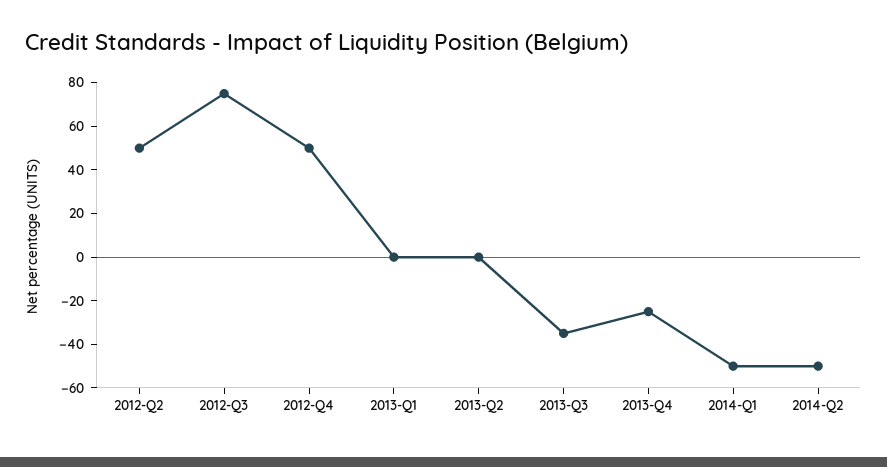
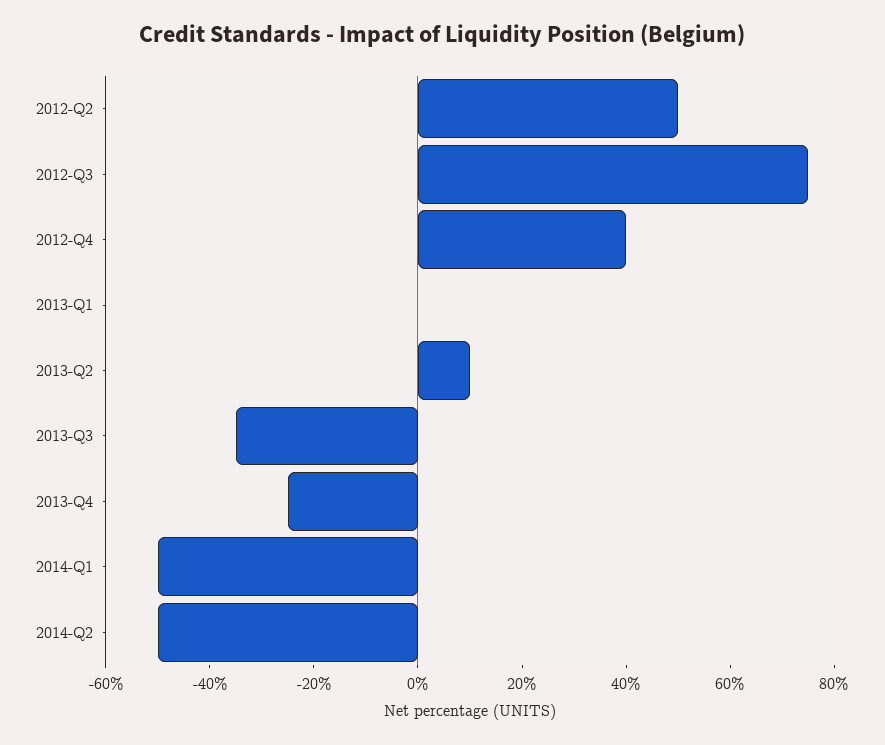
  {
    "2012-Q2": 50,
    "2012-Q3": 75,
-   "2012-Q4": 50,
+   "2012-Q4": 40,
    "2013-Q1": 0,
-   "2013-Q2": 0,
+   "2013-Q2": 10,
    "2013-Q3": -35,
    "2013-Q4": -25,
    "2014-Q1": -50,
    "2014-Q2": -50
  }

